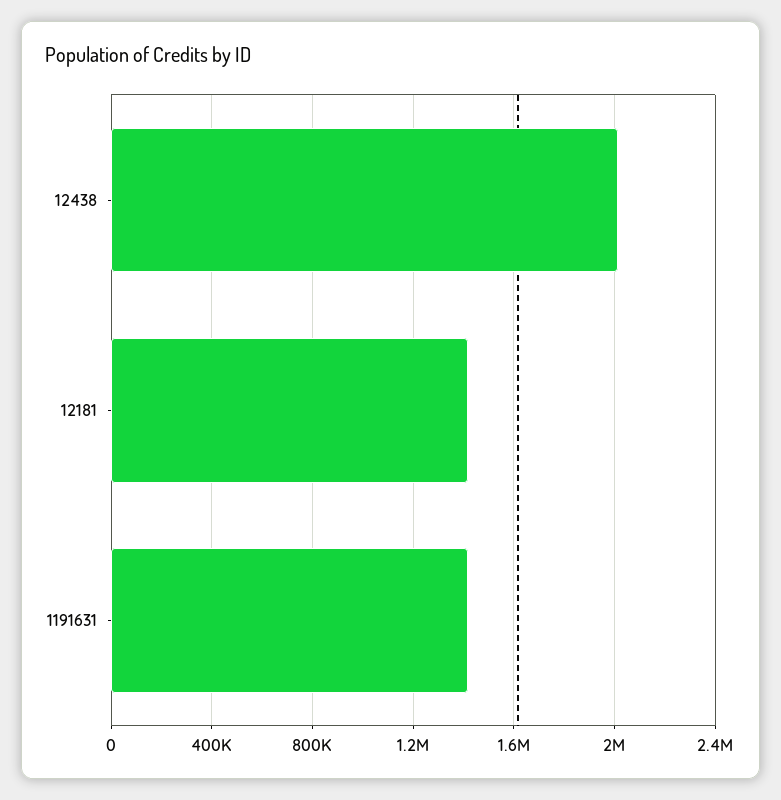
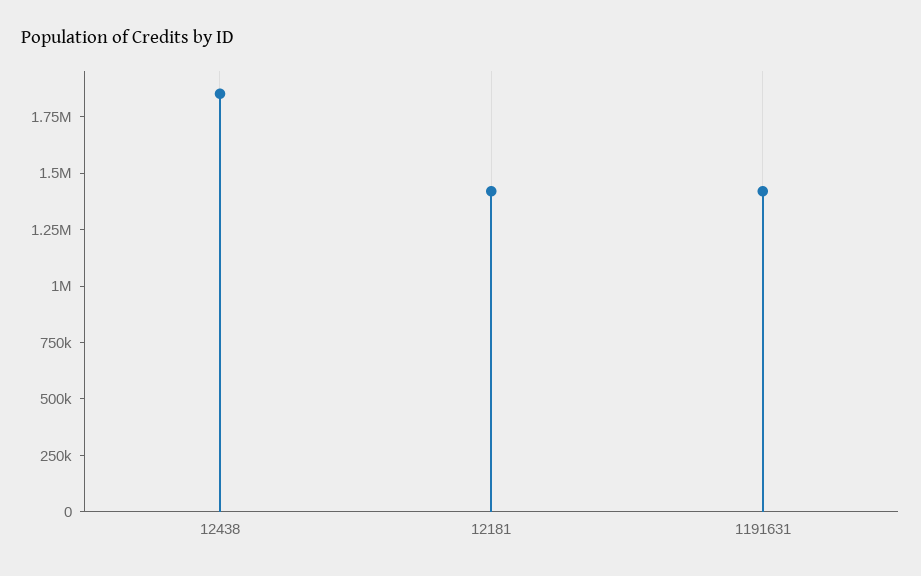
  {
-   "12438": 2000000,
+   "12438": 1850000,
    "12181": 1400000,
    "1191631": 1400000
  }

